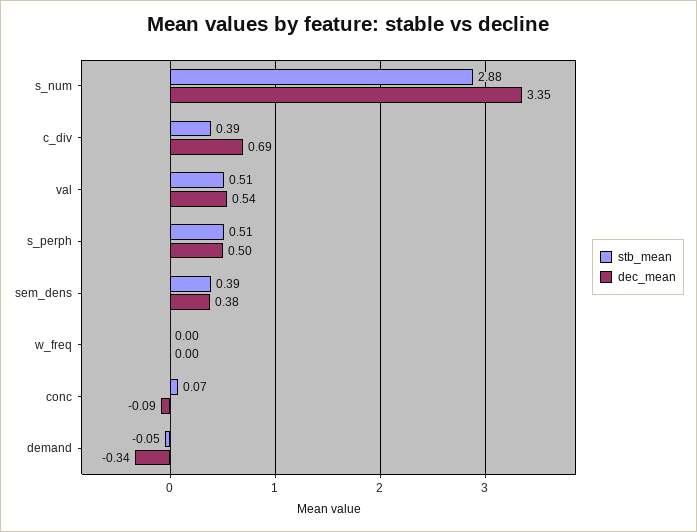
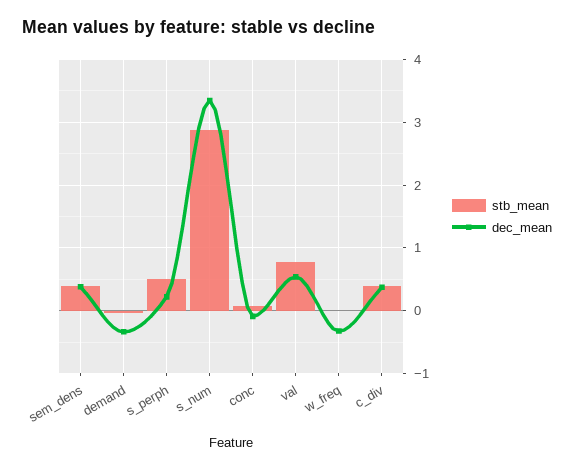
  {
    "stb_mean": {
      "s_num": 2.88,
      "c_div": 0.39,
-     "val": 0.51,
+     "val": 0.8,
      "s_perph": 0.51,
      "sem_dens": 0.39,
      "w_freq": 0,
      "conc": 0.07,
      "demand": -0.05
    },
    "dec_mean": {
      "s_num": 3.35,
-     "c_div": 0.69,
+     "c_div": 0.4,
      "val": 0.54,
-     "s_perph": 0.5,
+     "s_perph": 0.2,
      "sem_dens": 0.38,
-     "w_freq": 0,
+     "w_freq": -0.3,
      "conc": -0.09,
      "demand": -0.34
    }
  }

